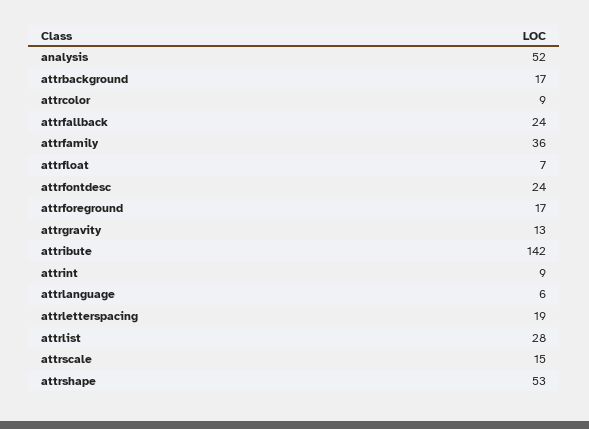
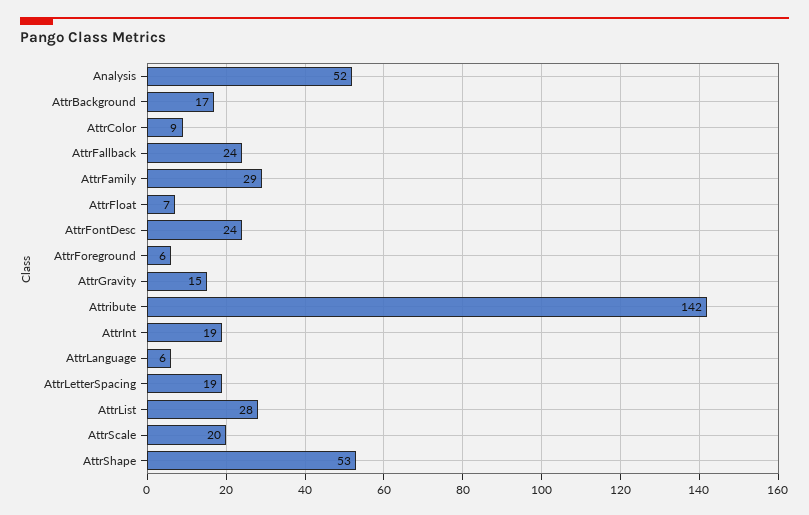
  {
    "analysis": 52,
    "attrbackground": 17,
    "attrcolor": 9,
    "attrfallback": 24,
-   "attrfamily": 36,
+   "attrfamily": 29,
    "attrfloat": 7,
    "attrfontdesc": 24,
-   "attrforeground": 17,
+   "attrforeground": 6,
-   "attrgravity": 13,
+   "attrgravity": 15,
    "attribute": 142,
-   "attrint": 9,
+   "attrint": 19,
    "attrlanguage": 6,
    "attrletterspacing": 19,
    "attrlist": 28,
-   "attrscale": 15,
+   "attrscale": 20,
    "attrshape": 53
  }

